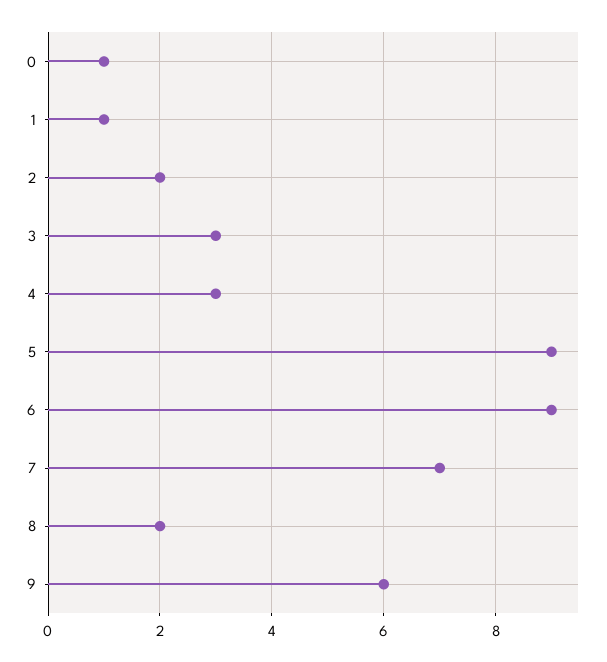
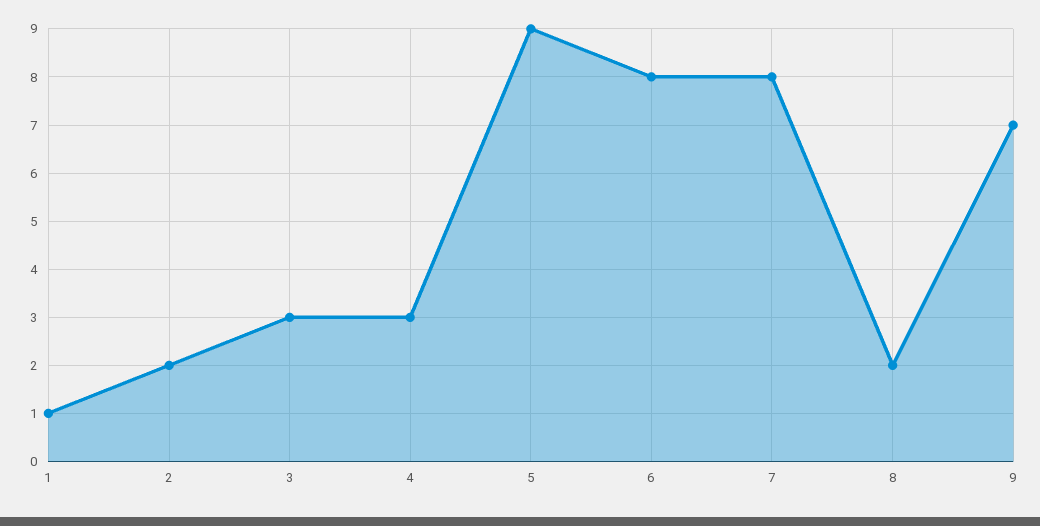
  {
-   "0": 1,
    "1": 1,
    "2": 2,
    "3": 3,
    "4": 3,
    "5": 9,
-   "6": 9,
+   "6": 8,
-   "7": 7,
+   "7": 8,
    "8": 2,
-   "9": 6
+   "9": 7
  }

